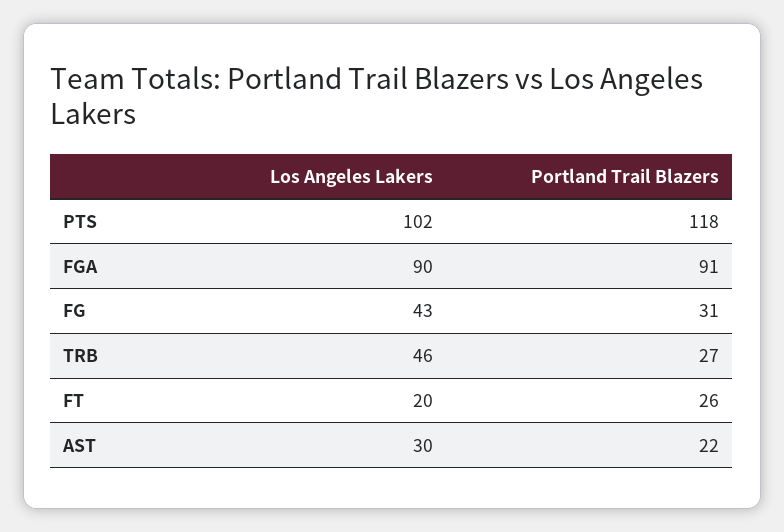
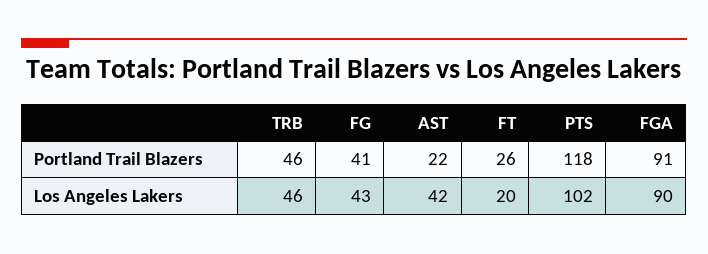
  {
    "Los Angeles Lakers": {
      "PTS": 102,
      "FGA": 90,
      "FG": 43,
      "TRB": 46,
      "FT": 20,
-     "AST": 30
+     "AST": 42
    },
    "Portland Trail Blazers": {
      "PTS": 118,
      "FGA": 91,
-     "FG": 31,
+     "FG": 41,
-     "TRB": 27,
+     "TRB": 46,
      "FT": 26,
      "AST": 22
    }
  }

